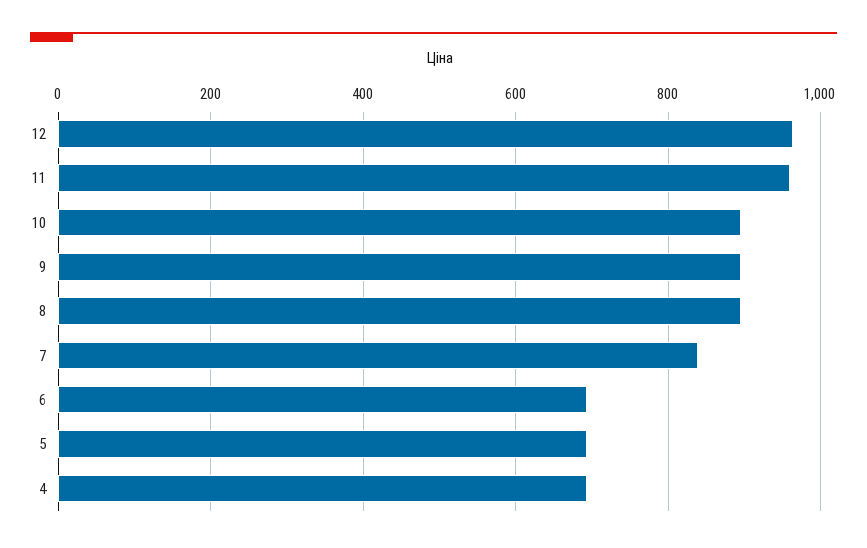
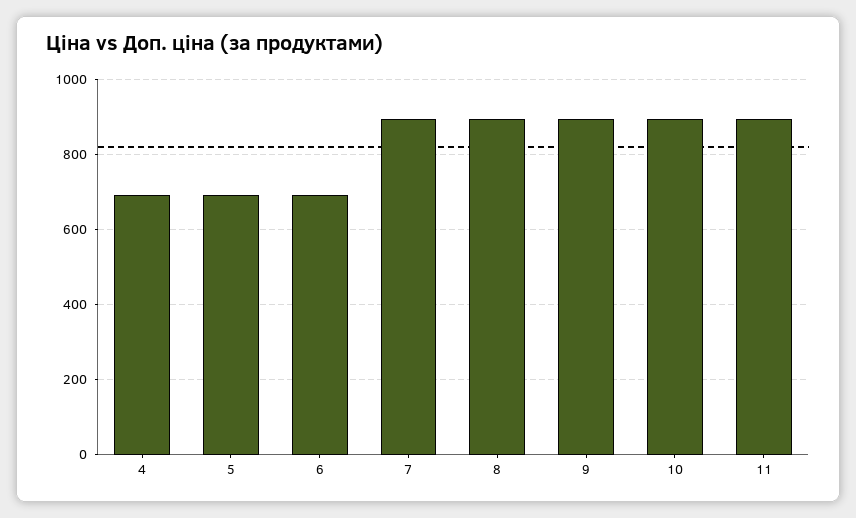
  {
-   "12": 960,
-   "11": 960,
+   "11": 900,
    "10": 900,
    "9": 900,
    "8": 900,
-   "7": 840,
+   "7": 900,
    "6": 700,
    "5": 700,
    "4": 700
  }

